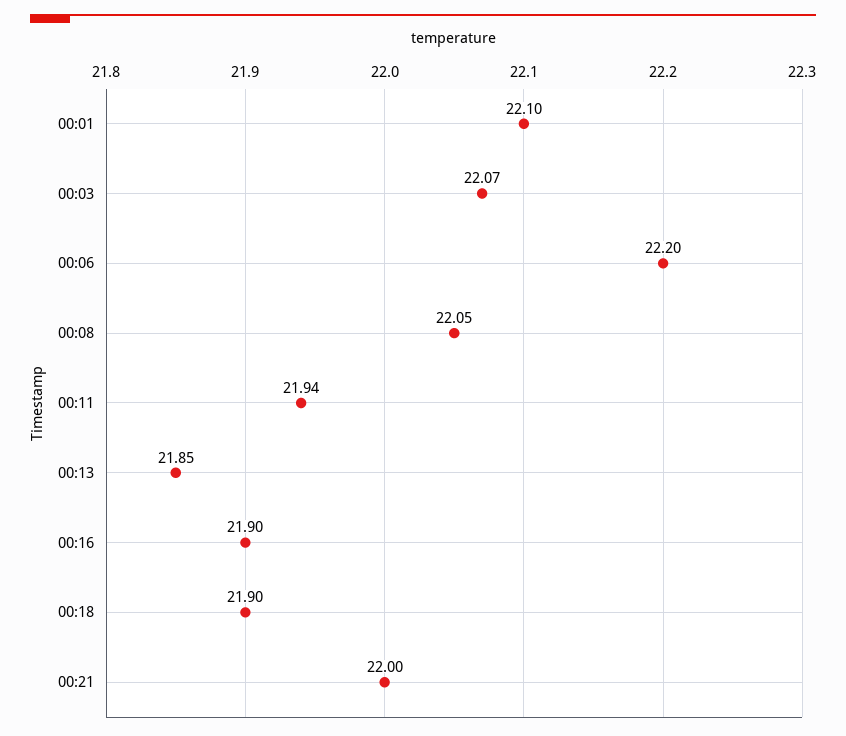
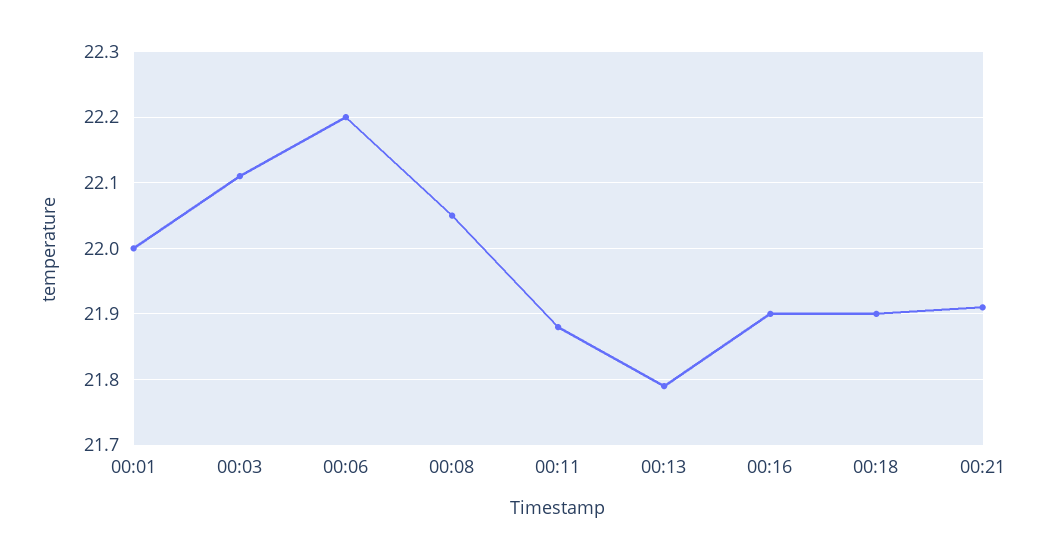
  {
-   "00:01": 22.1,
+   "00:01": 22,
-   "00:03": 22.07,
+   "00:03": 22.11,
    "00:06": 22.2,
    "00:08": 22.05,
-   "00:11": 21.94,
+   "00:11": 21.88,
-   "00:13": 21.85,
+   "00:13": 21.79,
    "00:16": 21.9,
    "00:18": 21.9,
-   "00:21": 22
+   "00:21": 21.91
  }

